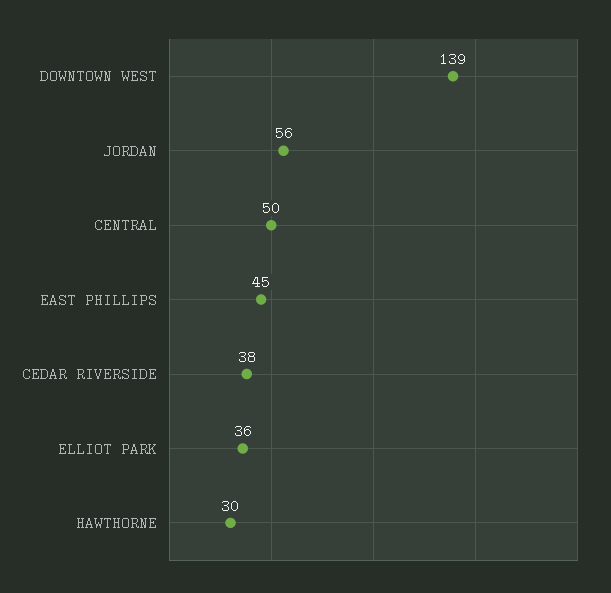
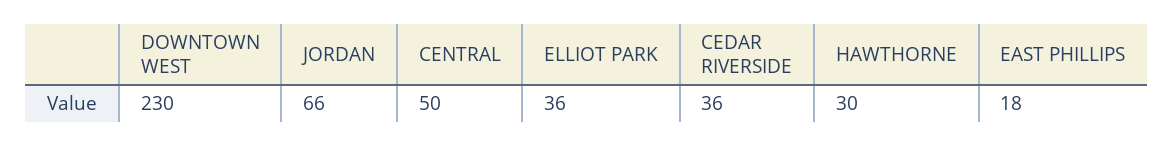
  {
-   "DOWNTOWN WEST": 139,
+   "DOWNTOWN WEST": 230,
-   "JORDAN": 56,
+   "JORDAN": 66,
    "CENTRAL": 50,
-   "EAST PHILLIPS": 45,
+   "EAST PHILLIPS": 18,
-   "CEDAR RIVERSIDE": 38,
+   "CEDAR RIVERSIDE": 36,
    "ELLIOT PARK": 36,
    "HAWTHORNE": 30
  }

